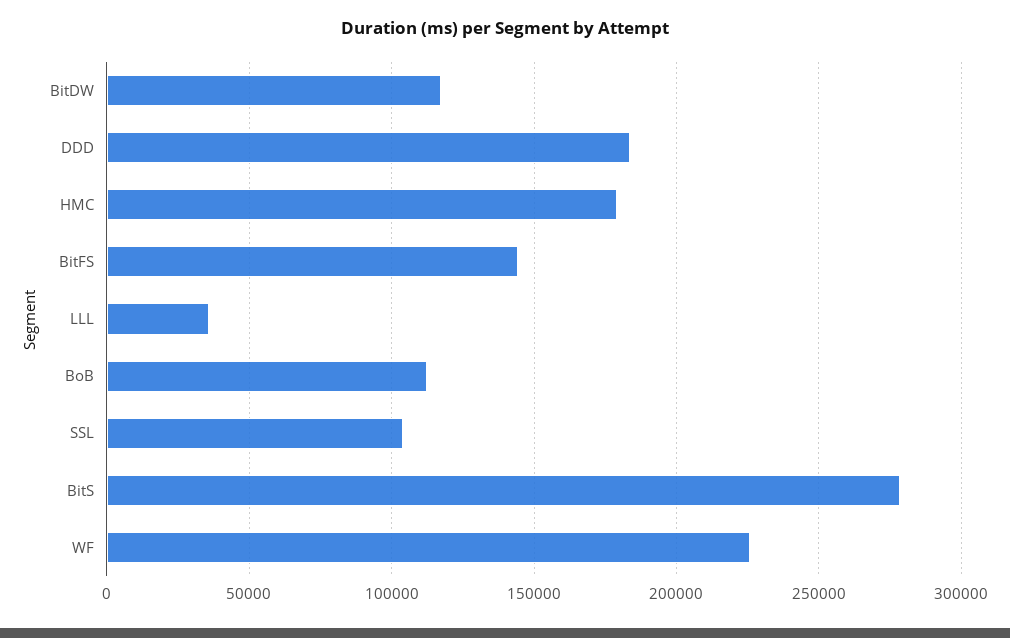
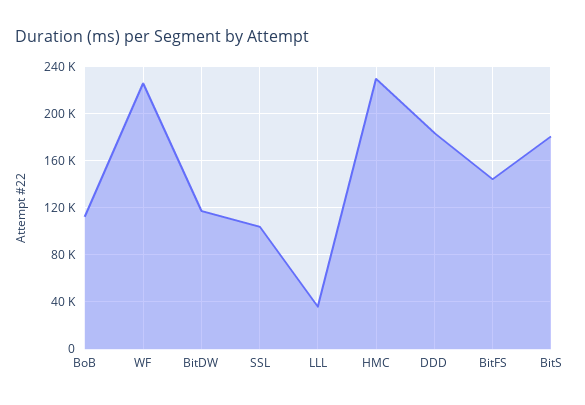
  {
    "BitDW": 115000,
    "DDD": 185000,
-   "HMC": 180000,
+   "HMC": 230000,
    "BitFS": 145000,
    "LLL": 35000,
    "BoB": 115000,
    "SSL": 105000,
-   "BitS": 280000,
+   "BitS": 180000,
    "WF": 225000
  }

